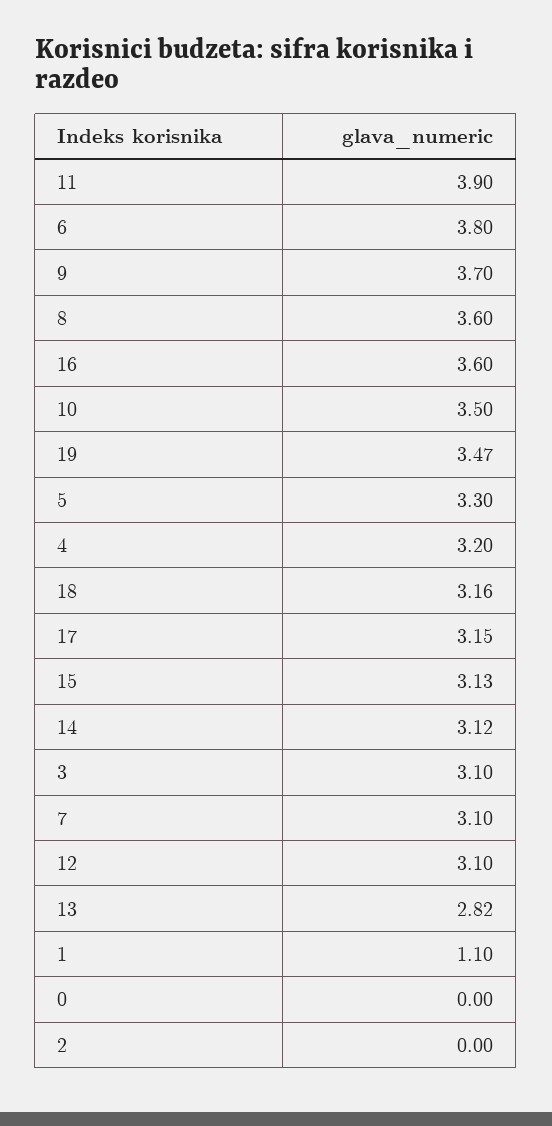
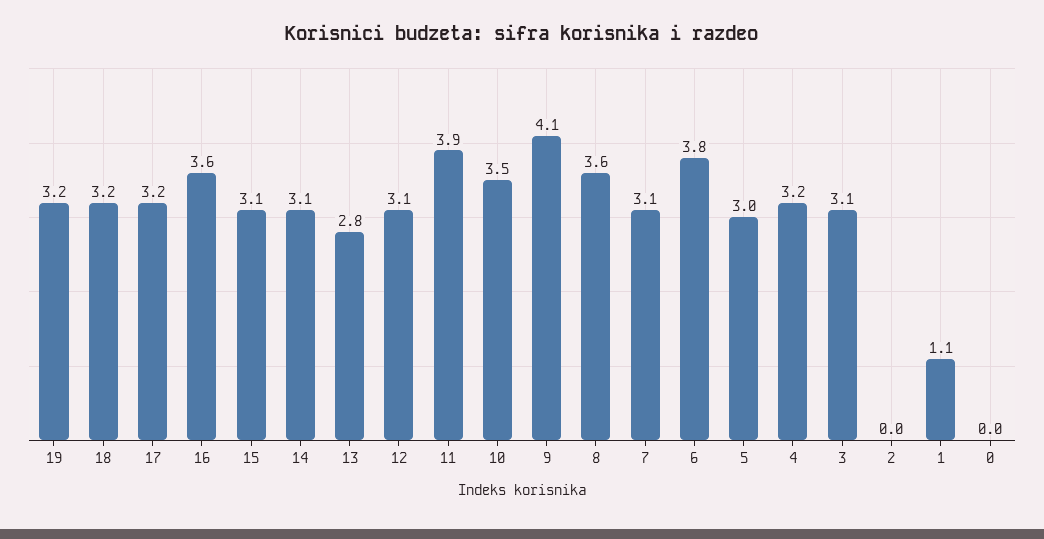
  {
    "11": 3.9,
    "6": 3.8,
-   "9": 3.7,
+   "9": 4.1,
    "8": 3.6,
    "16": 3.6,
    "10": 3.5,
-   "19": 3.47,
+   "19": 3.2,
-   "5": 3.3,
+   "5": 3,
    "4": 3.2,
    "18": 3.16,
    "17": 3.15,
    "15": 3.13,
    "14": 3.12,
    "3": 3.1,
    "7": 3.1,
    "12": 3.1,
    "13": 2.82,
    "1": 1.1,
    "0": 0,
    "2": 0
  }

